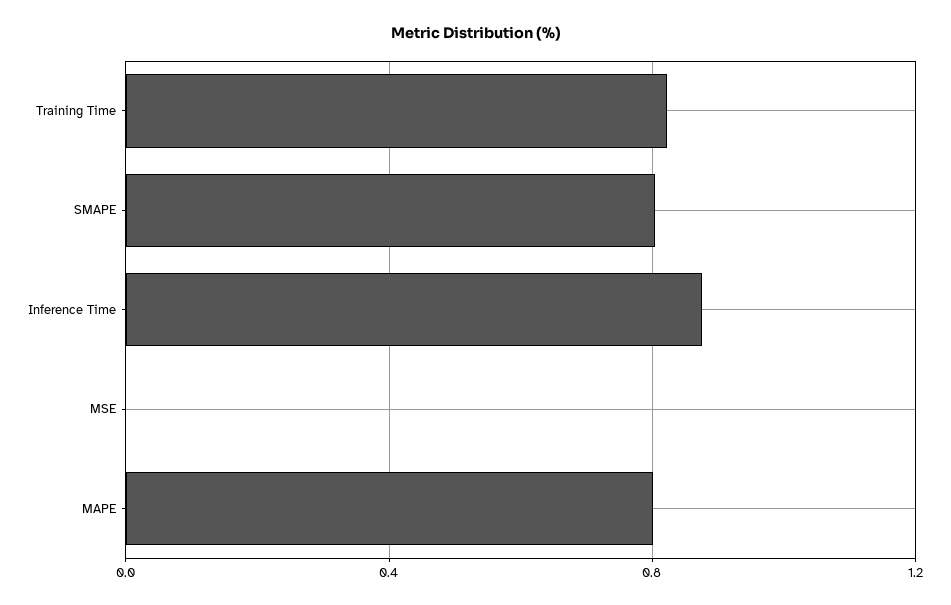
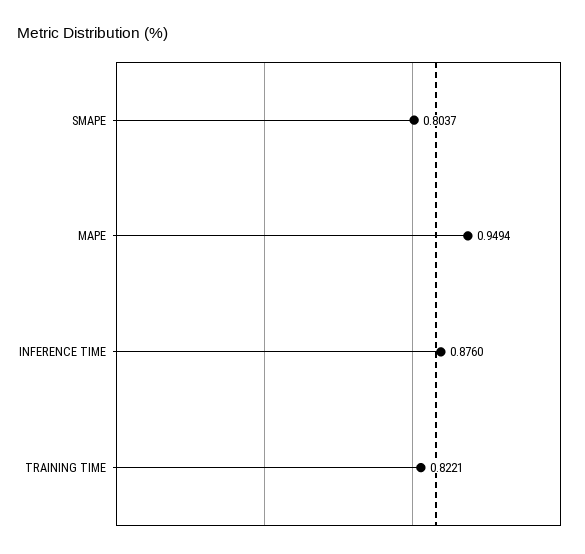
  {
    "Training Time": 0.8221,
    "SMAPE": 0.8037,
    "Inference Time": 0.876,
-   "MSE": 0,
-   "MAPE": 0.8
+   "MAPE": 0.9494
  }

